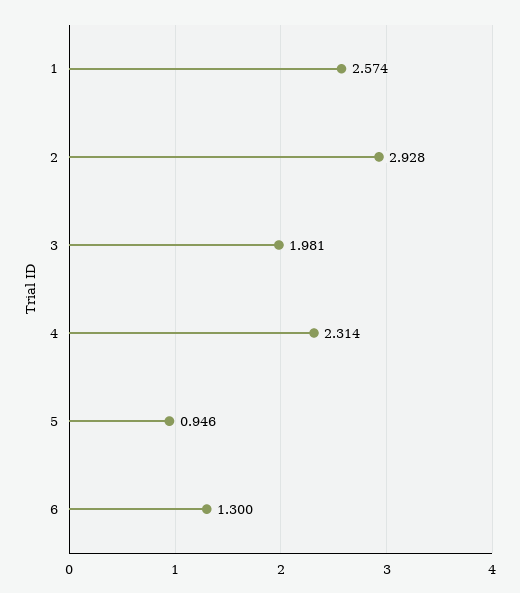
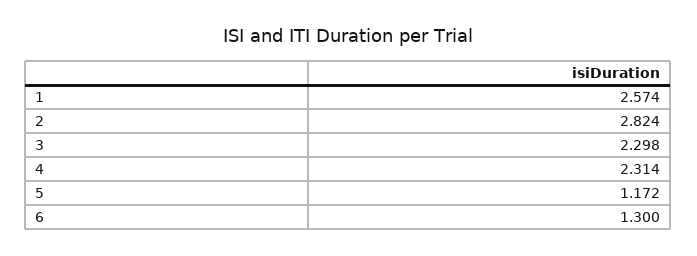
  {
    "1": 2.574,
-   "2": 2.928,
+   "2": 2.824,
-   "3": 1.981,
+   "3": 2.298,
    "4": 2.314,
-   "5": 0.946,
+   "5": 1.172,
    "6": 1.3
  }

